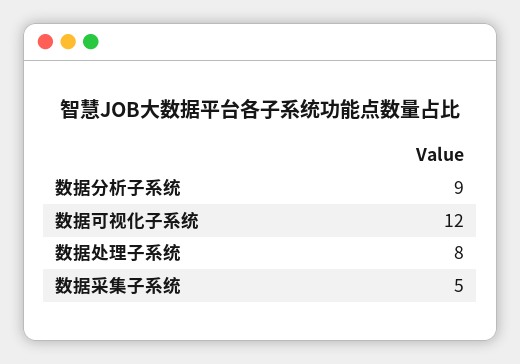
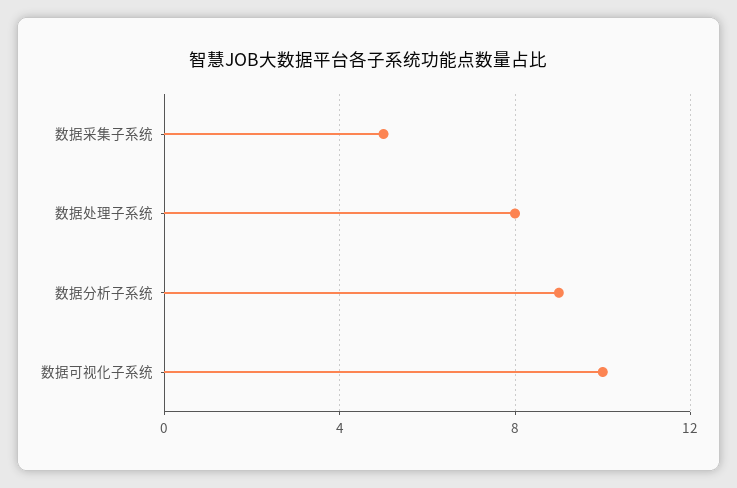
  {
    "数据分析子系统": 9,
-   "数据可视化子系统": 12,
+   "数据可视化子系统": 10,
    "数据处理子系统": 8,
    "数据采集子系统": 5
  }

